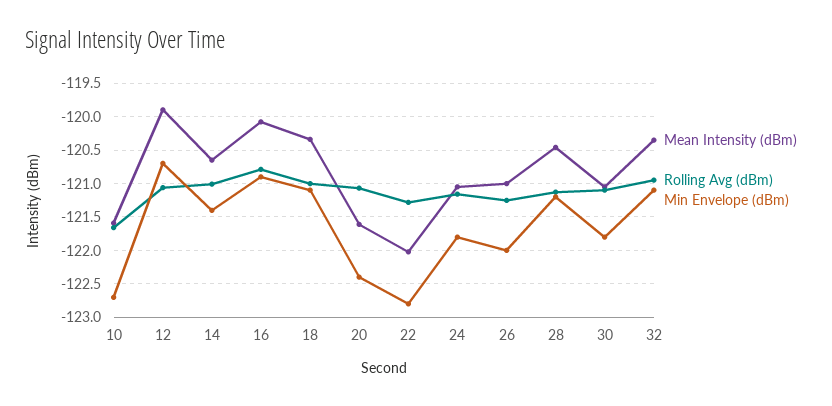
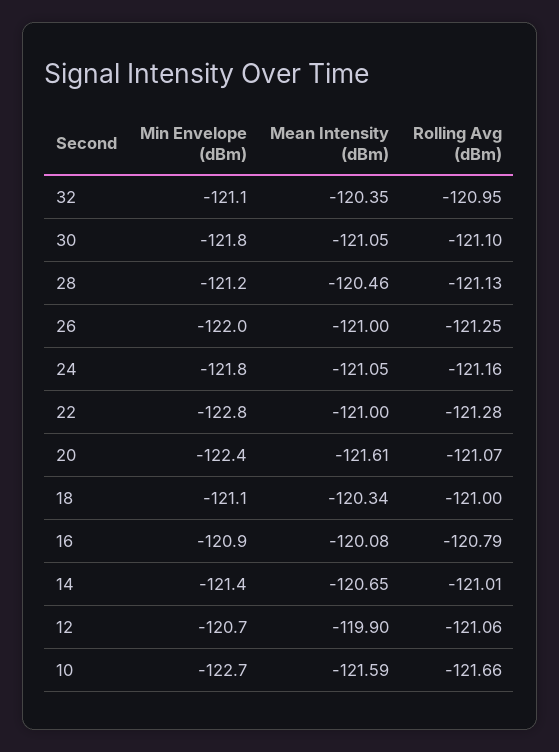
  {
    "Mean Intensity (dBm)": {
      "10": -121.59,
      "12": -119.9,
      "14": -120.65,
      "16": -120.08,
      "18": -120.34,
      "20": -121.61,
-     "22": -122,
+     "22": -121,
      "24": -121.05,
      "26": -121,
      "28": -120.46,
      "30": -121.05,
      "32": -120.35
    },
    "Rolling Avg (dBm)": {
      "10": -121.66,
      "12": -121.06,
      "14": -121.01,
      "16": -120.79,
      "18": -121,
      "20": -121.07,
      "22": -121.28,
      "24": -121.16,
      "26": -121.25,
      "28": -121.13,
      "30": -121.1,
      "32": -120.95
    },
    "Min Envelope (dBm)": {
      "10": -122.7,
      "12": -120.7,
      "14": -121.4,
      "16": -120.9,
      "18": -121.1,
      "20": -122.4,
      "22": -122.8,
      "24": -121.8,
      "26": -122,
      "28": -121.2,
      "30": -121.8,
      "32": -121.1
    }
  }

